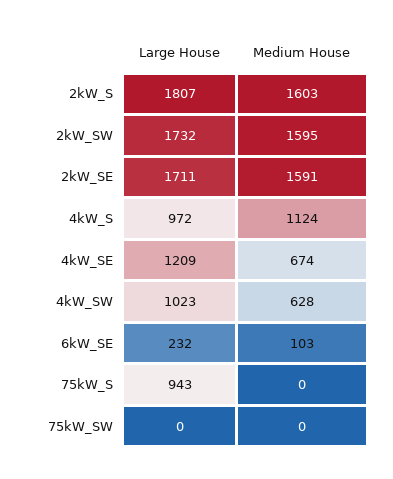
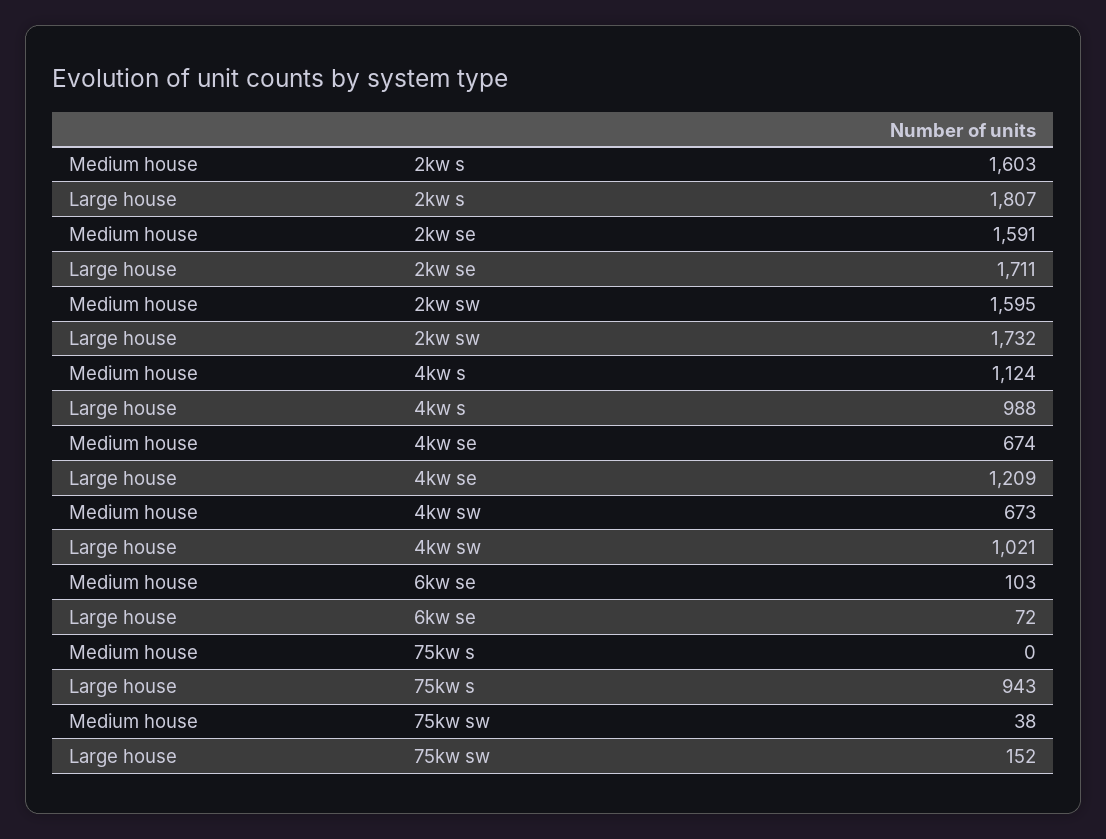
  {
    "Large House": {
      "2kW_S": 1807,
      "2kW_SW": 1732,
      "2kW_SE": 1711,
-     "4kW_S": 972,
+     "4kW_S": 988,
      "4kW_SE": 1209,
-     "4kW_SW": 1023,
+     "4kW_SW": 1021,
-     "6kW_SE": 232,
+     "6kW_SE": 72,
      "75kW_S": 943,
-     "75kW_SW": 0
+     "75kW_SW": 152
    },
    "Medium House": {
      "2kW_S": 1603,
      "2kW_SW": 1595,
      "2kW_SE": 1591,
      "4kW_S": 1124,
      "4kW_SE": 674,
-     "4kW_SW": 628,
+     "4kW_SW": 673,
      "6kW_SE": 103,
      "75kW_S": 0,
-     "75kW_SW": 0
+     "75kW_SW": 38
    }
  }

